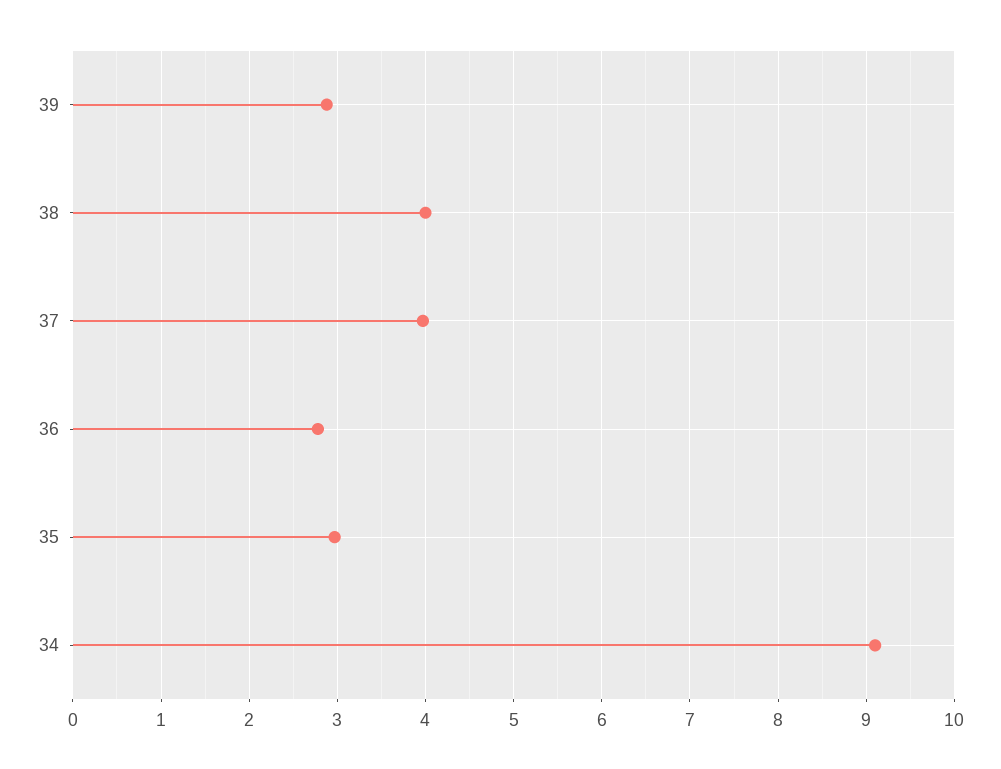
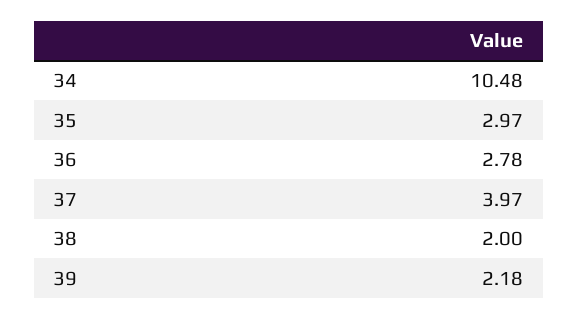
  {
-   "39": 2.9,
+   "39": 2.18,
-   "38": 4,
+   "38": 2,
    "37": 3.97,
    "36": 2.78,
    "35": 2.97,
-   "34": 9.1
+   "34": 10.48
  }

